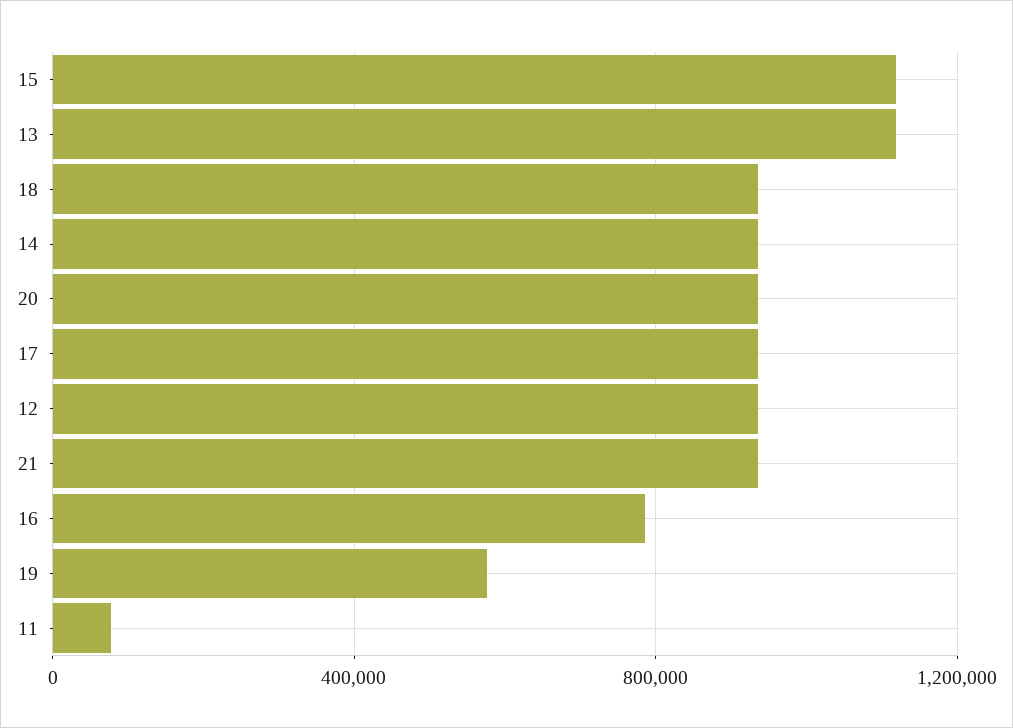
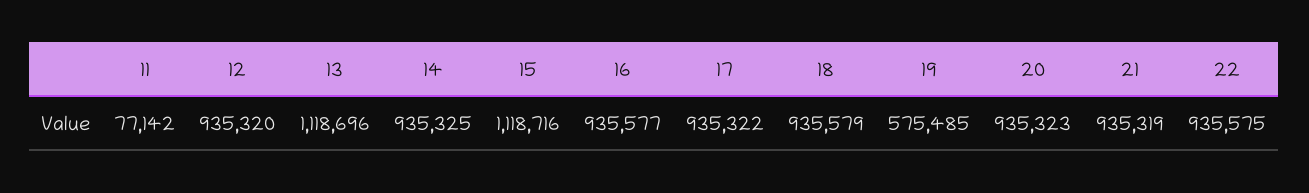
  {
    "15": 1118716,
    "13": 1118696,
    "18": 935579,
    "14": 935325,
    "20": 935323,
    "17": 935322,
    "12": 935320,
    "21": 935319,
-   "16": 800000,
+   "16": 935577,
    "19": 575485,
-   "11": 77142
+   "11": 77142,
+   "22": 935575
  }

